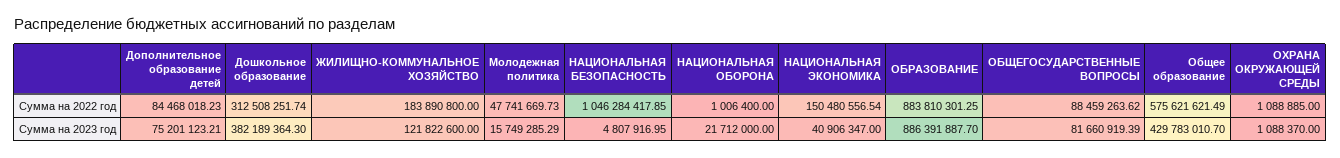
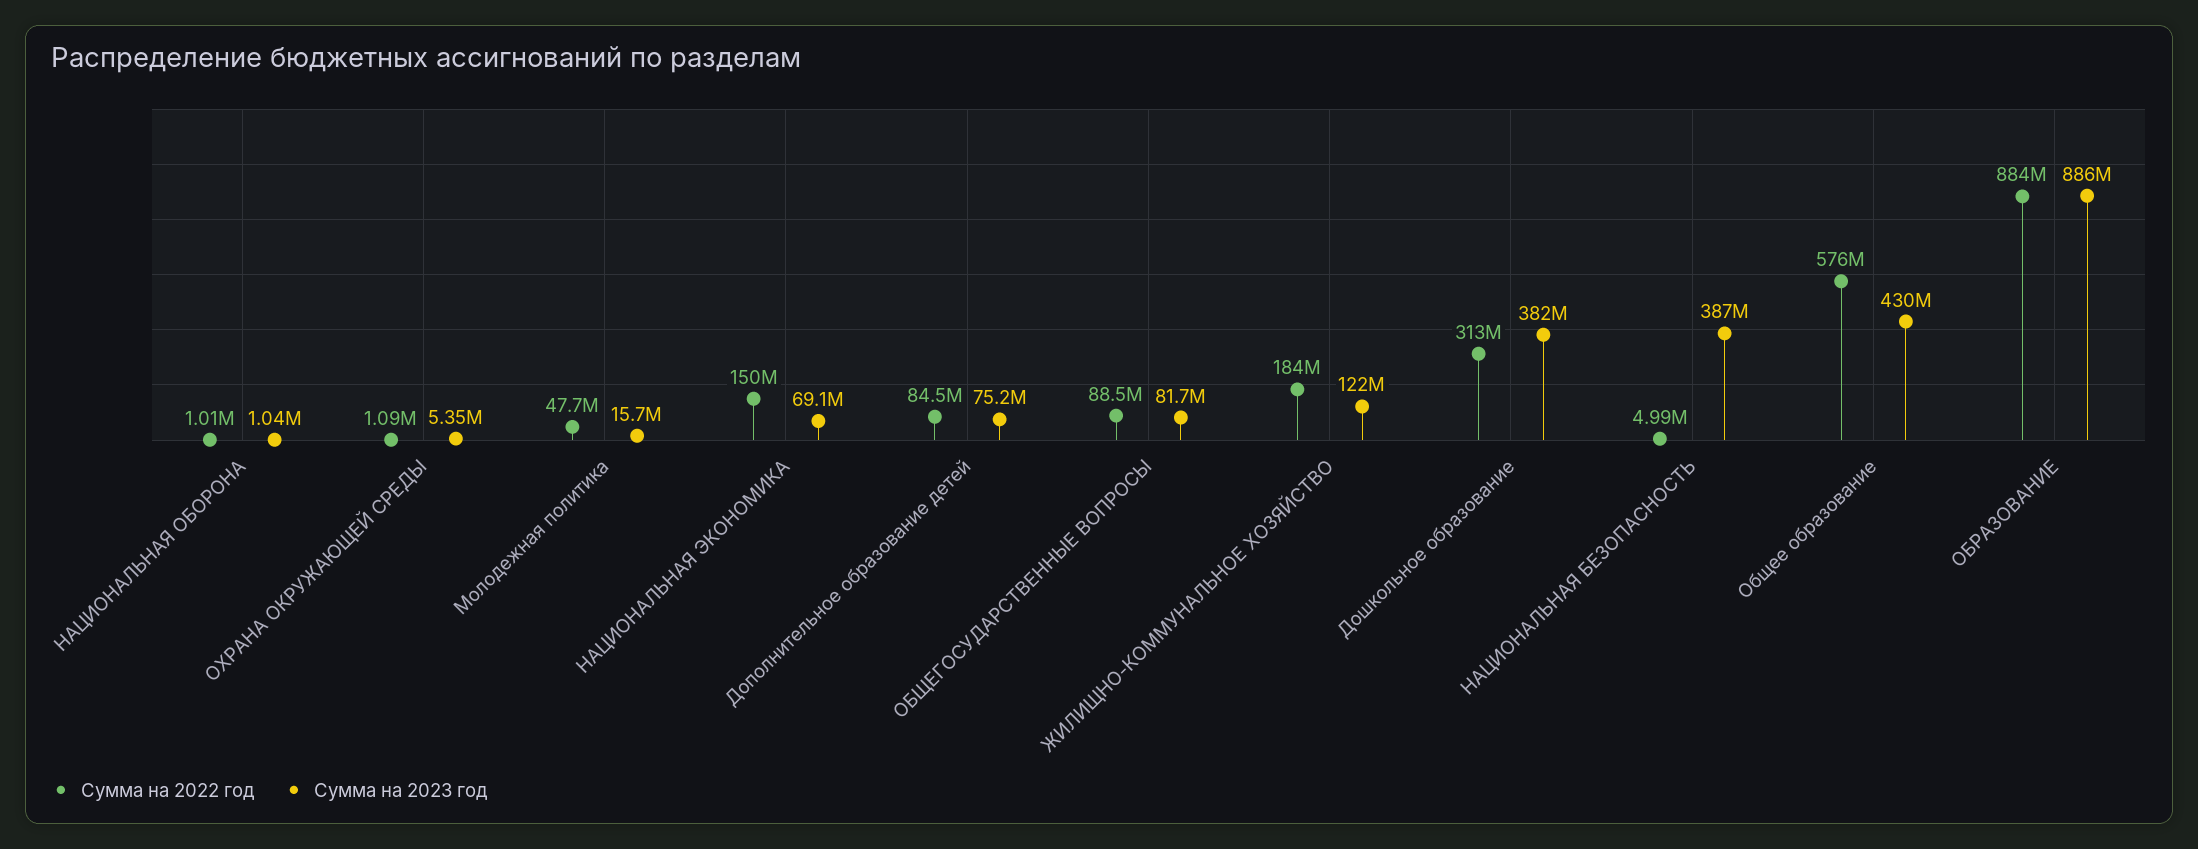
  {
    "Сумма на 2022 год": {
      "Дополнительное образование детей": 84468018.23,
      "Дошкольное образование": 312508251.74,
      "ЖИЛИЩНО-КОММУНАЛЬНОЕ ХОЗЯЙСТВО": 183890800,
      "Молодежная политика": 47741669.73,
-     "НАЦИОНАЛЬНАЯ БЕЗОПАСНОСТЬ": 1046284417.85,
+     "НАЦИОНАЛЬНАЯ БЕЗОПАСНОСТЬ": 4990000,
      "НАЦИОНАЛЬНАЯ ОБОРОНА": 1006400,
      "НАЦИОНАЛЬНАЯ ЭКОНОМИКА": 150480556.54,
      "ОБРАЗОВАНИЕ": 883810301.25,
      "ОБЩЕГОСУДАРСТВЕННЫЕ ВОПРОСЫ": 88459263.62,
      "Общее образование": 575621621.49,
      "ОХРАНА ОКРУЖАЮЩЕЙ СРЕДЫ": 1088885
    },
    "Сумма на 2023 год": {
      "Дополнительное образование детей": 75201123.21,
      "Дошкольное образование": 382189364.3,
      "ЖИЛИЩНО-КОММУНАЛЬНОЕ ХОЗЯЙСТВО": 121822600,
      "Молодежная политика": 15749285.29,
-     "НАЦИОНАЛЬНАЯ БЕЗОПАСНОСТЬ": 4807916.95,
+     "НАЦИОНАЛЬНАЯ БЕЗОПАСНОСТЬ": 387000000,
-     "НАЦИОНАЛЬНАЯ ОБОРОНА": 21712000,
+     "НАЦИОНАЛЬНАЯ ОБОРОНА": 1040000,
-     "НАЦИОНАЛЬНАЯ ЭКОНОМИКА": 40906347,
+     "НАЦИОНАЛЬНАЯ ЭКОНОМИКА": 69100000,
      "ОБРАЗОВАНИЕ": 886391887.7,
      "ОБЩЕГОСУДАРСТВЕННЫЕ ВОПРОСЫ": 81660919.39,
      "Общее образование": 429783010.7,
-     "ОХРАНА ОКРУЖАЮЩЕЙ СРЕДЫ": 1088370
+     "ОХРАНА ОКРУЖАЮЩЕЙ СРЕДЫ": 5350000
    }
  }

